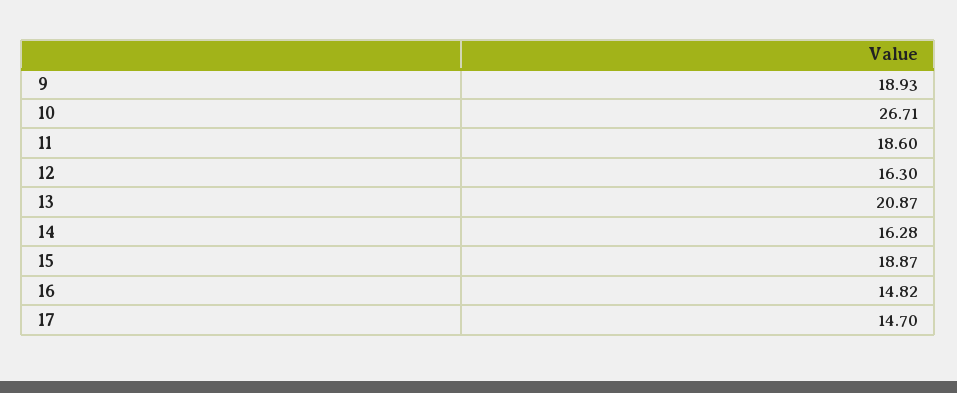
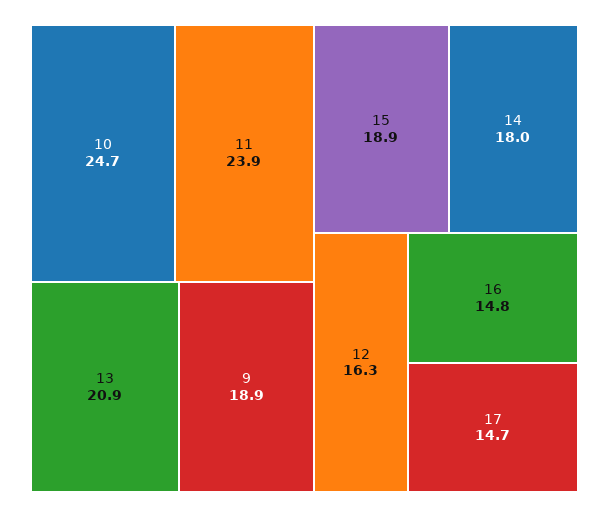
  {
    "9": 18.93,
-   "10": 26.71,
+   "10": 24.7,
-   "11": 18.6,
+   "11": 23.9,
    "12": 16.3,
    "13": 20.87,
-   "14": 16.28,
+   "14": 18,
    "15": 18.87,
    "16": 14.82,
    "17": 14.7
  }

